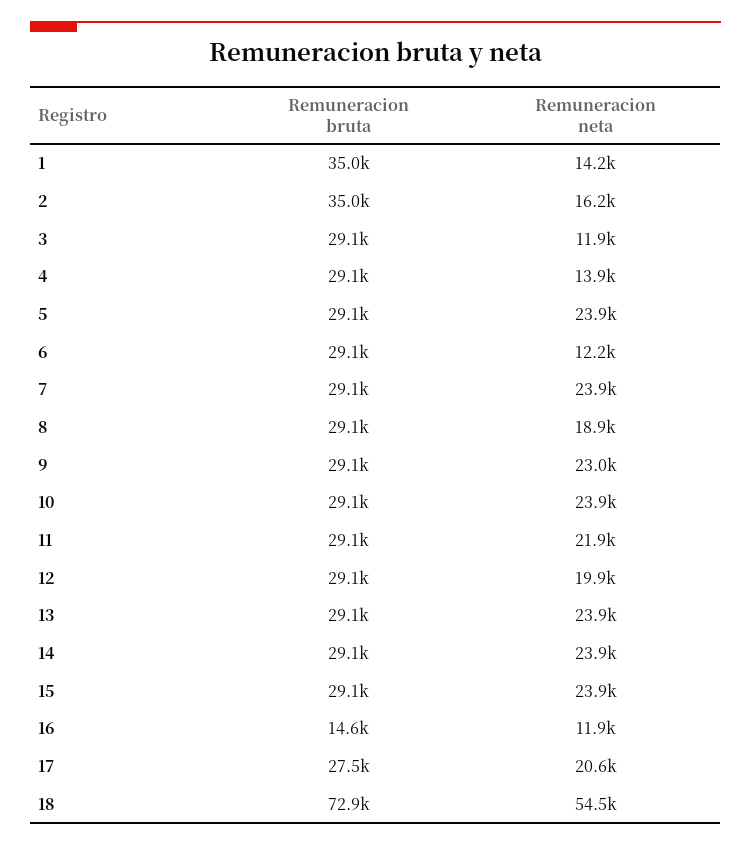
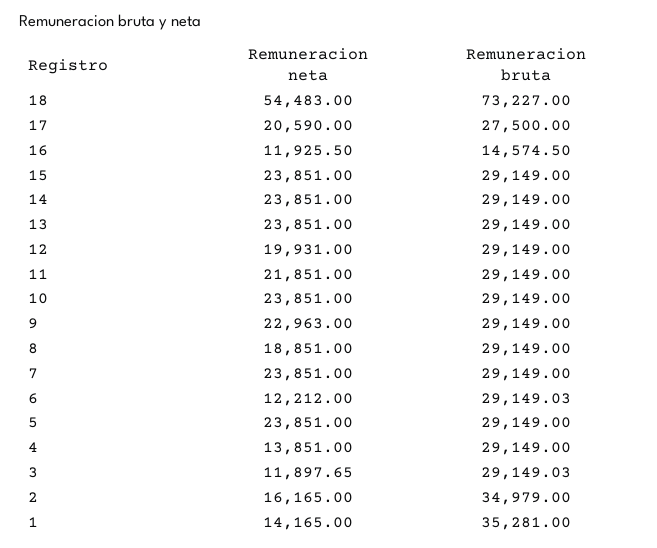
  {
    "Remuneracion bruta": {
-     "1": 35000,
+     "1": 35281,
      "2": 34979,
      "3": 29149.03,
      "4": 29149,
      "5": 29149,
      "6": 29149.03,
      "7": 29149,
      "8": 29149,
      "9": 29149,
      "10": 29149,
      "11": 29149,
      "12": 29149,
      "13": 29149,
      "14": 29149,
      "15": 29149,
      "16": 14574.5,
      "17": 27500,
-     "18": 72900
+     "18": 73227
    },
    "Remuneracion neta": {
      "1": 14165,
      "2": 16165,
      "3": 11897.65,
      "4": 13851,
      "5": 23851,
      "6": 12212,
      "7": 23851,
      "8": 18851,
      "9": 22963,
      "10": 23851,
      "11": 21851,
      "12": 19931,
      "13": 23851,
      "14": 23851,
      "15": 23851,
      "16": 11925.5,
      "17": 20590,
      "18": 54483
    }
  }

